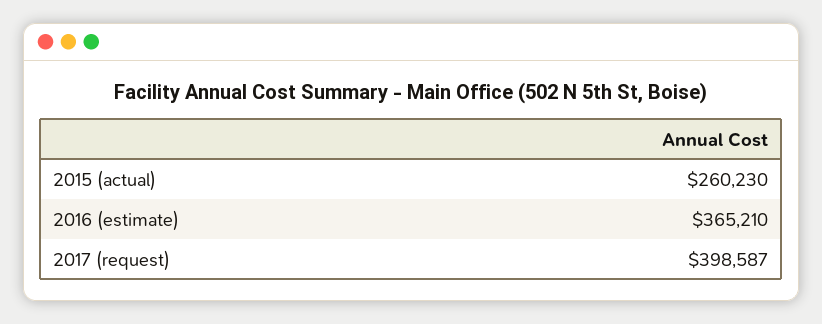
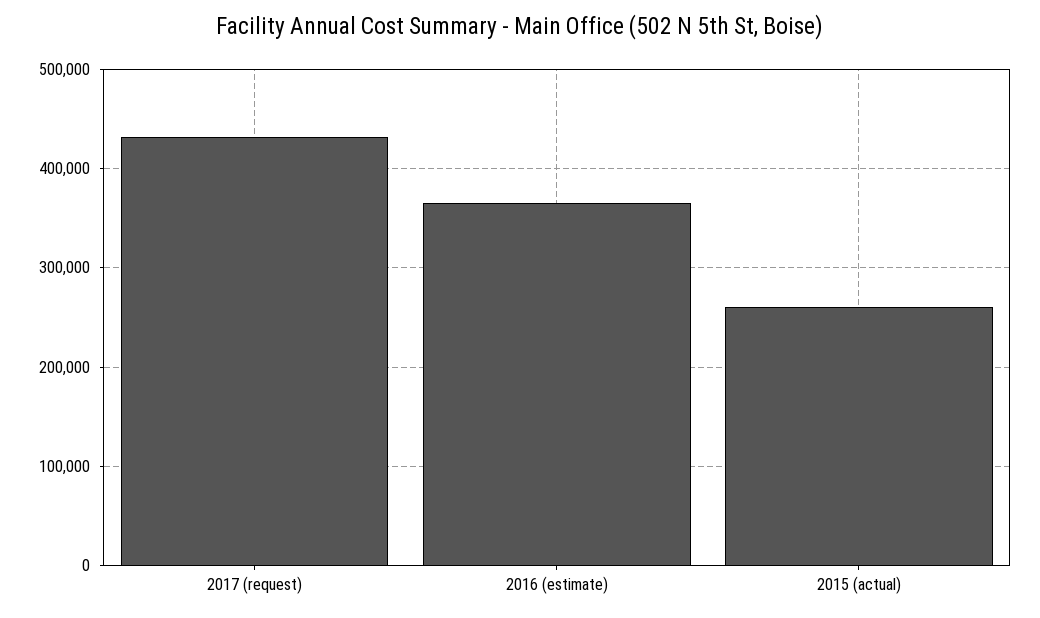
  {
    "2015 (actual)": 260230,
    "2016 (estimate)": 365210,
-   "2017 (request)": 398587
+   "2017 (request)": 430000
  }

